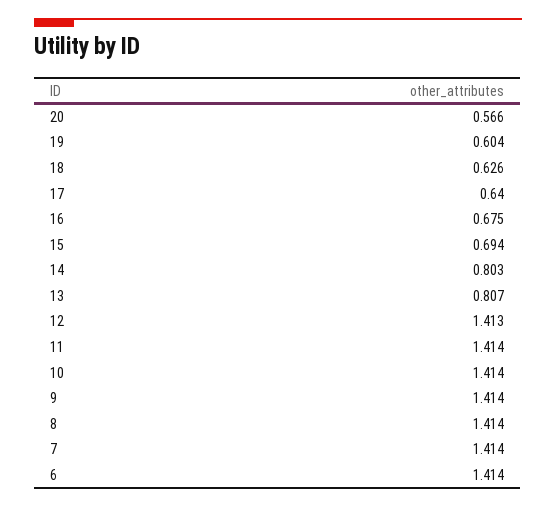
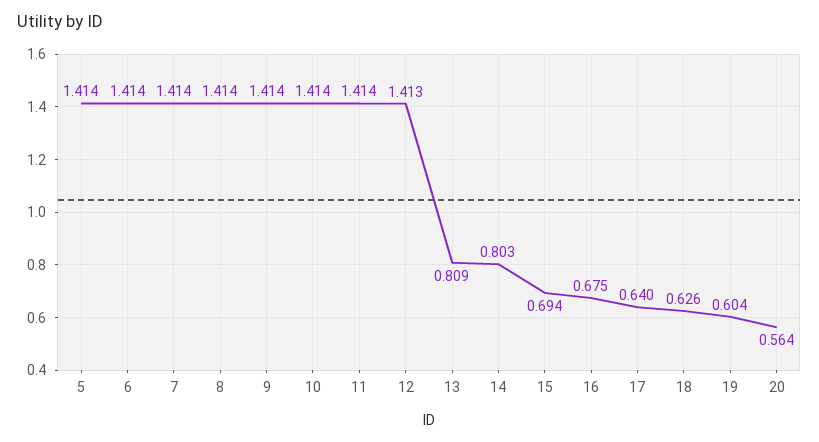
  {
-   "20": 0.566,
+   "20": 0.564,
    "19": 0.604,
    "18": 0.626,
    "17": 0.64,
    "16": 0.675,
    "15": 0.694,
    "14": 0.803,
-   "13": 0.807,
+   "13": 0.809,
    "12": 1.413,
    "11": 1.414,
    "10": 1.414,
    "9": 1.414,
    "8": 1.414,
    "7": 1.414,
-   "6": 1.414
+   "6": 1.414,
+   "5": 1.414
  }

